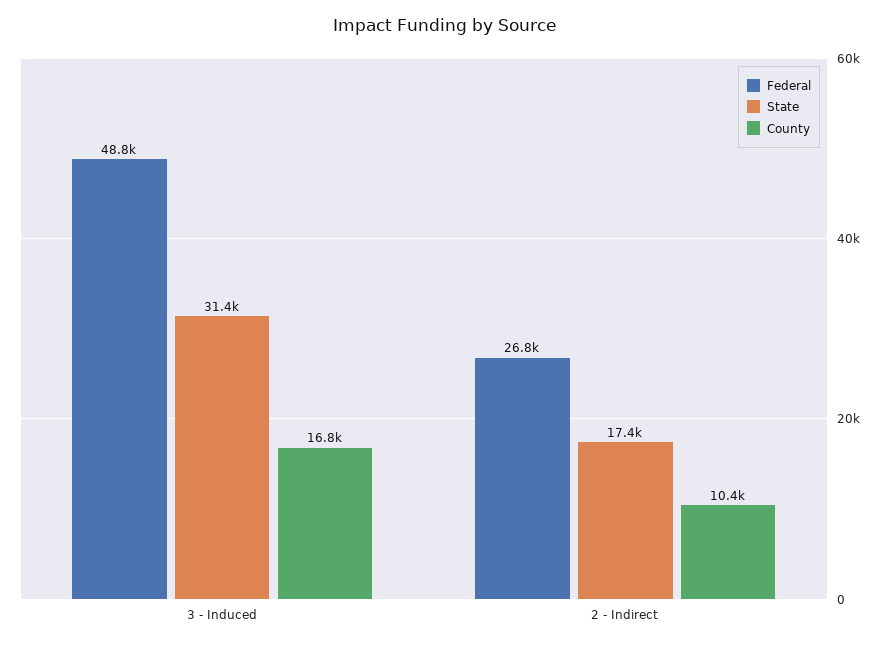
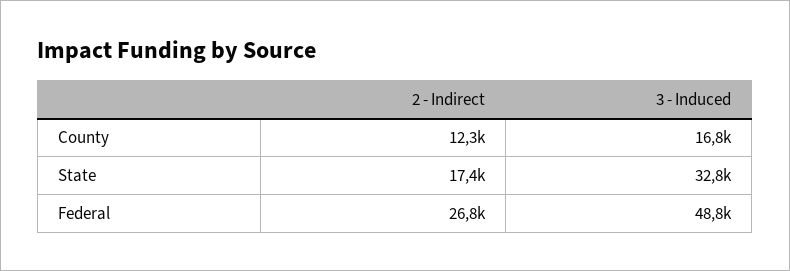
  {
    "Federal": {
      "3 - Induced": 48800,
      "2 - Indirect": 26800
    },
    "State": {
-     "3 - Induced": 31400,
+     "3 - Induced": 32800,
      "2 - Indirect": 17400
    },
    "County": {
      "3 - Induced": 16800,
-     "2 - Indirect": 10400
+     "2 - Indirect": 12300
    }
  }

